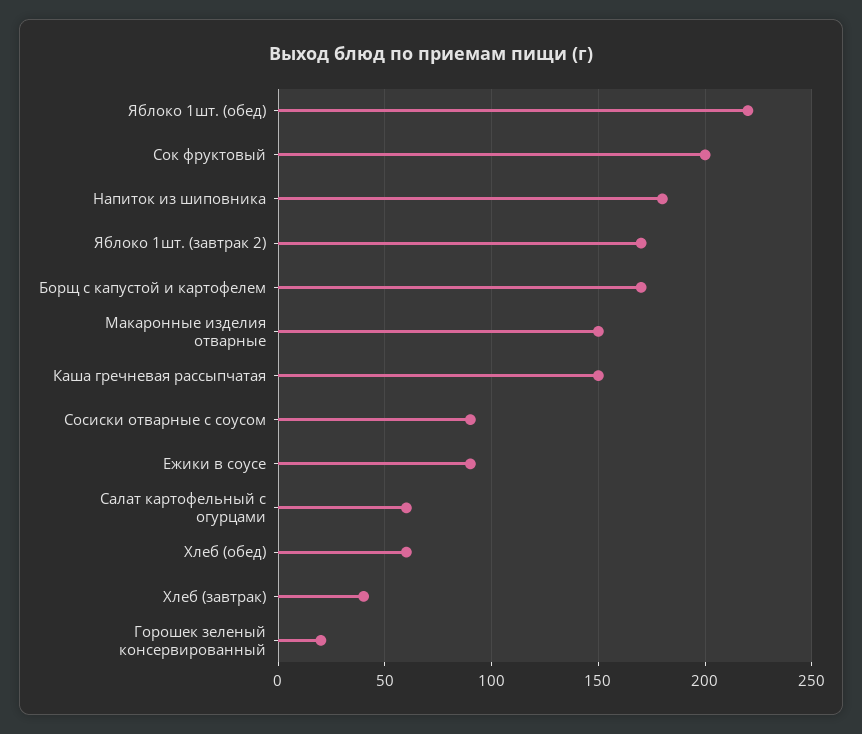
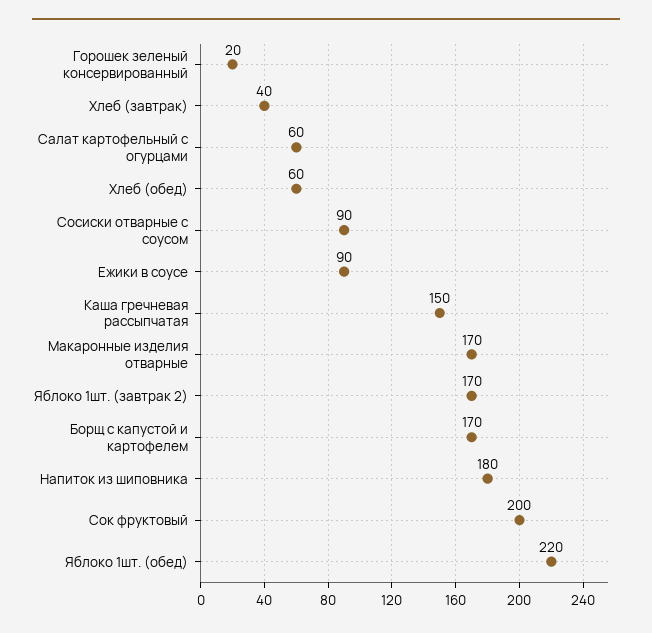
  {
    "Яблоко 1шт. (обед)": 220,
    "Сок фруктовый": 200,
    "Напиток из шиповника": 180,
    "Яблоко 1шт. (завтрак 2)": 170,
    "Борщ с капустой и картофелем": 170,
-   "Макаронные изделия отварные": 150,
+   "Макаронные изделия отварные": 170,
    "Каша гречневая рассыпчатая": 150,
    "Сосиски отварные с соусом": 90,
    "Ежики в соусе": 90,
    "Салат картофельный с огурцами": 60,
    "Хлеб (обед)": 60,
    "Хлеб (завтрак)": 40,
    "Горошек зеленый консервированный": 20
  }

